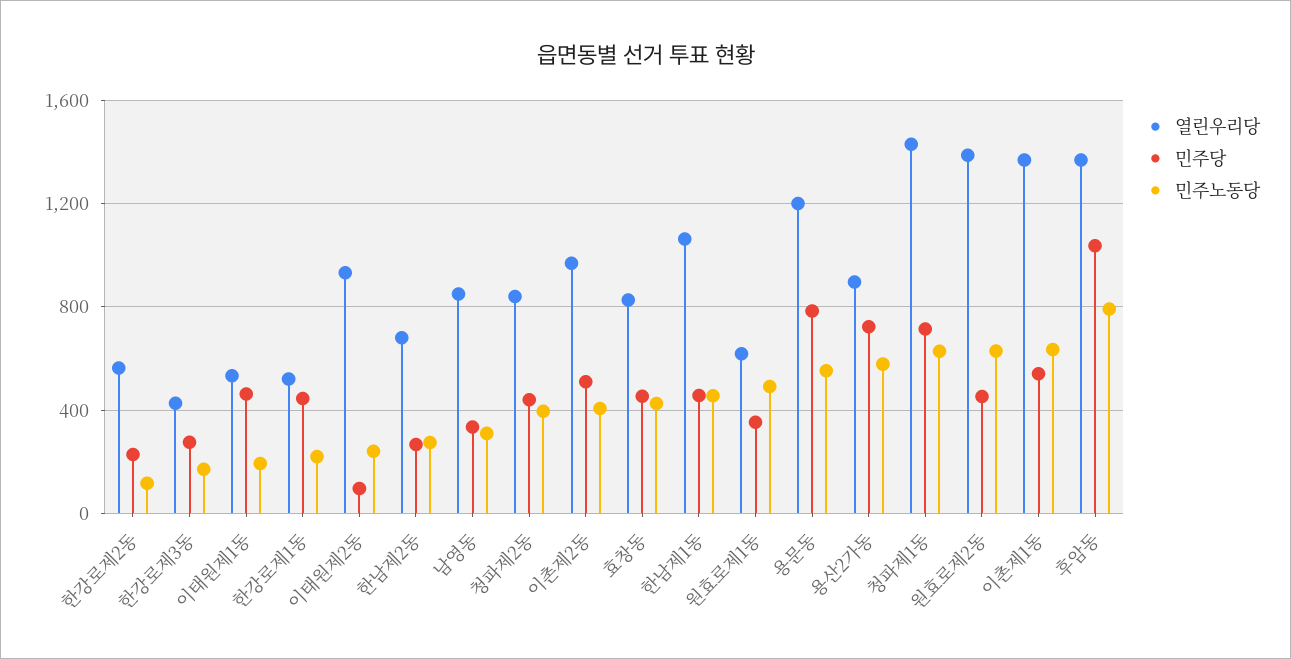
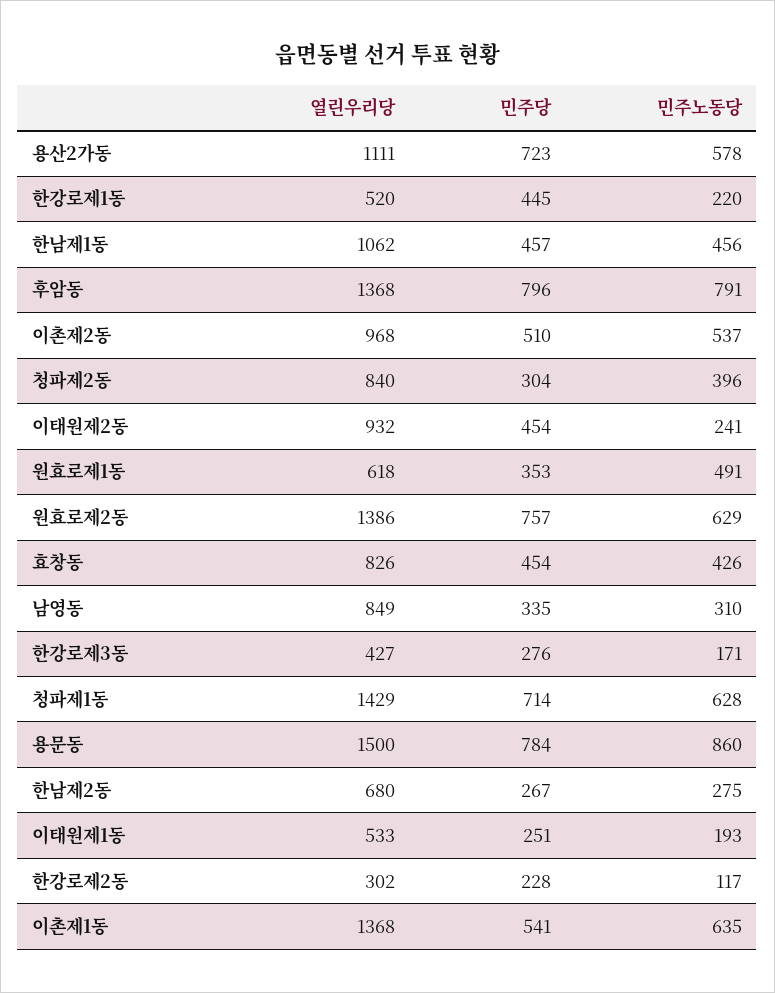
  {
    "열린우리당": {
-     "한강로제2동": 550,
+     "한강로제2동": 302,
      "한강로제3동": 427,
      "이태원제1동": 533,
      "한강로제1동": 520,
      "이태원제2동": 932,
      "한남제2동": 680,
      "남영동": 849,
      "청파제2동": 840,
      "이촌제2동": 968,
      "효창동": 826,
      "한남제1동": 1062,
      "원효로제1동": 618,
-     "용문동": 1200,
+     "용문동": 1500,
-     "용산2가동": 900,
+     "용산2가동": 1111,
      "청파제1동": 1429,
      "원효로제2동": 1386,
      "이촌제1동": 1368,
      "후암동": 1368
    },
    "민주당": {
      "한강로제2동": 228,
      "한강로제3동": 276,
-     "이태원제1동": 450,
+     "이태원제1동": 251,
      "한강로제1동": 445,
-     "이태원제2동": 100,
+     "이태원제2동": 454,
      "한남제2동": 267,
      "남영동": 335,
-     "청파제2동": 450,
+     "청파제2동": 304,
      "이촌제2동": 510,
      "효창동": 454,
      "한남제1동": 457,
      "원효로제1동": 353,
      "용문동": 784,
      "용산2가동": 723,
      "청파제1동": 714,
-     "원효로제2동": 450,
+     "원효로제2동": 757,
      "이촌제1동": 541,
-     "후암동": 1050
+     "후암동": 796
    },
    "민주노동당": {
      "한강로제2동": 117,
      "한강로제3동": 171,
      "이태원제1동": 193,
      "한강로제1동": 220,
      "이태원제2동": 241,
      "한남제2동": 275,
      "남영동": 310,
      "청파제2동": 396,
-     "이촌제2동": 400,
+     "이촌제2동": 537,
      "효창동": 426,
      "한남제1동": 456,
      "원효로제1동": 491,
-     "용문동": 550,
+     "용문동": 860,
      "용산2가동": 578,
      "청파제1동": 628,
      "원효로제2동": 629,
      "이촌제1동": 635,
      "후암동": 791
    }
  }

